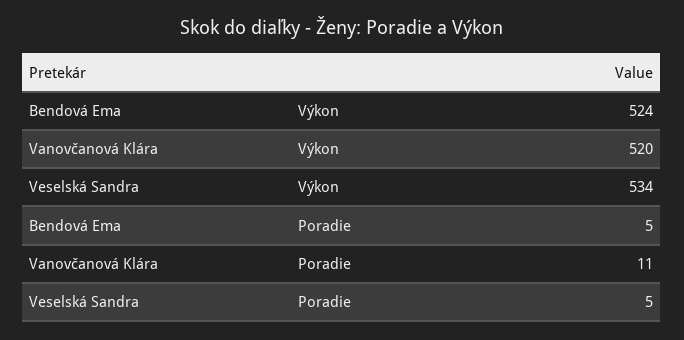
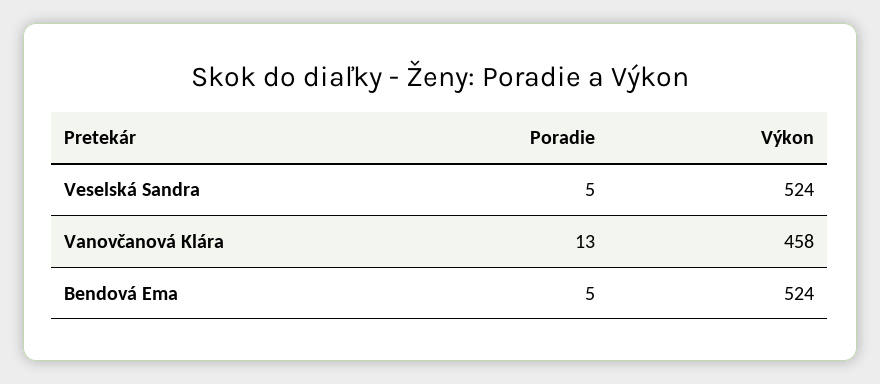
  {
    "Bendová Ema": {
      "Výkon": 524,
      "Poradie": 5
    },
    "Vanovčanová Klára": {
-     "Výkon": 520,
+     "Výkon": 458,
-     "Poradie": 11
+     "Poradie": 13
    },
    "Veselská Sandra": {
-     "Výkon": 534,
+     "Výkon": 524,
      "Poradie": 5
    }
  }

